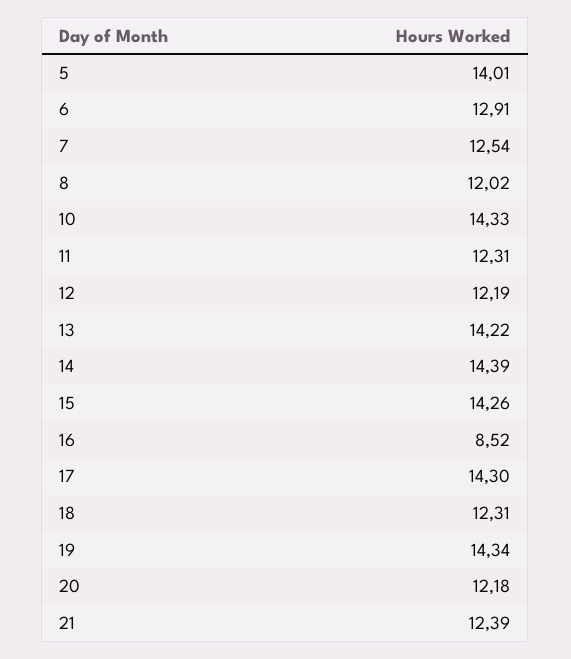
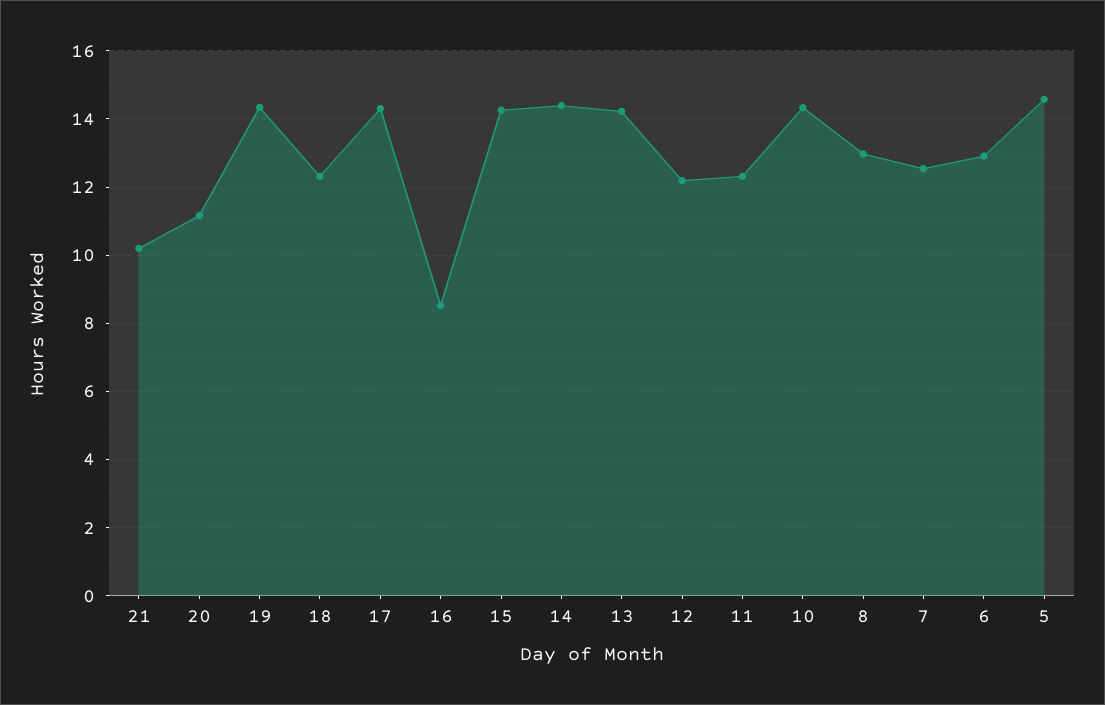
  {
-   "5": 14.01,
+   "5": 14.6,
    "6": 12.91,
    "7": 12.54,
-   "8": 12.02,
+   "8": 13,
    "10": 14.33,
    "11": 12.31,
    "12": 12.19,
    "13": 14.22,
    "14": 14.39,
    "15": 14.26,
    "16": 8.52,
    "17": 14.3,
    "18": 12.31,
    "19": 14.34,
-   "20": 12.18,
+   "20": 11.2,
-   "21": 12.39
+   "21": 10.2
  }

